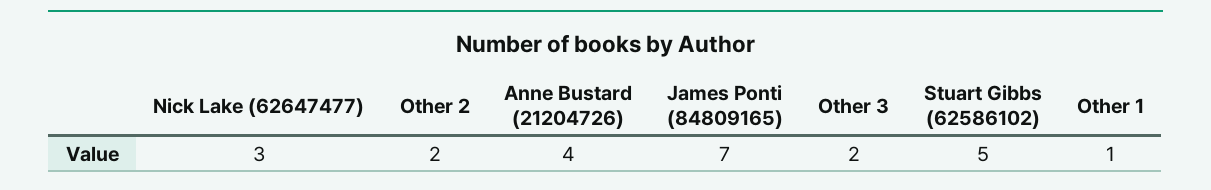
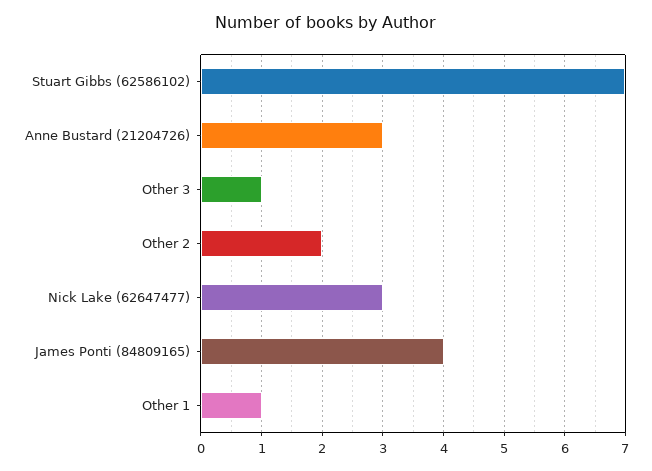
  {
    "Nick Lake (62647477)": 3,
    "Other 2": 2,
-   "Anne Bustard (21204726)": 4,
+   "Anne Bustard (21204726)": 3,
-   "James Ponti (84809165)": 7,
+   "James Ponti (84809165)": 4,
-   "Other 3": 2,
+   "Other 3": 1,
-   "Stuart Gibbs (62586102)": 5,
+   "Stuart Gibbs (62586102)": 7,
    "Other 1": 1
  }

